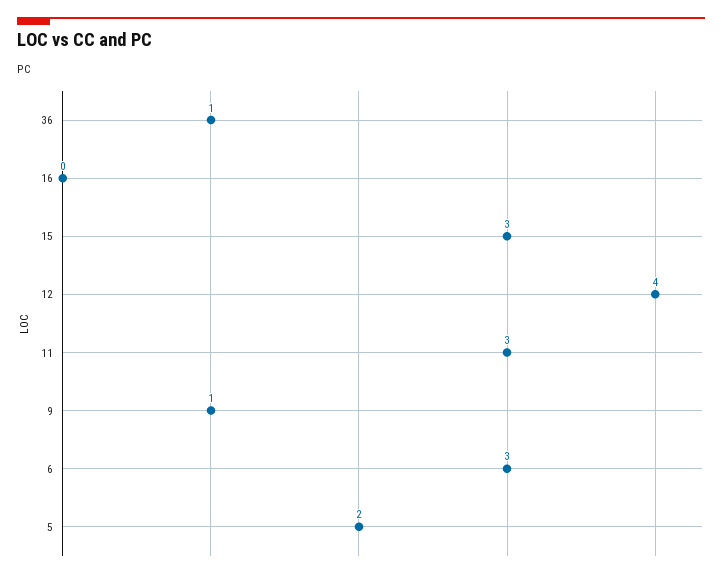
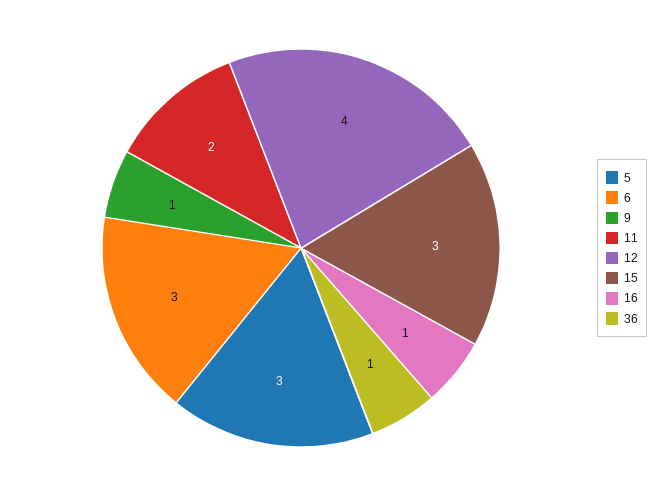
  {
    "36": 1,
-   "16": 0,
+   "16": 1,
    "15": 3,
    "12": 4,
-   "11": 3,
+   "11": 2,
    "9": 1,
    "6": 3,
-   "5": 2
+   "5": 3
  }

